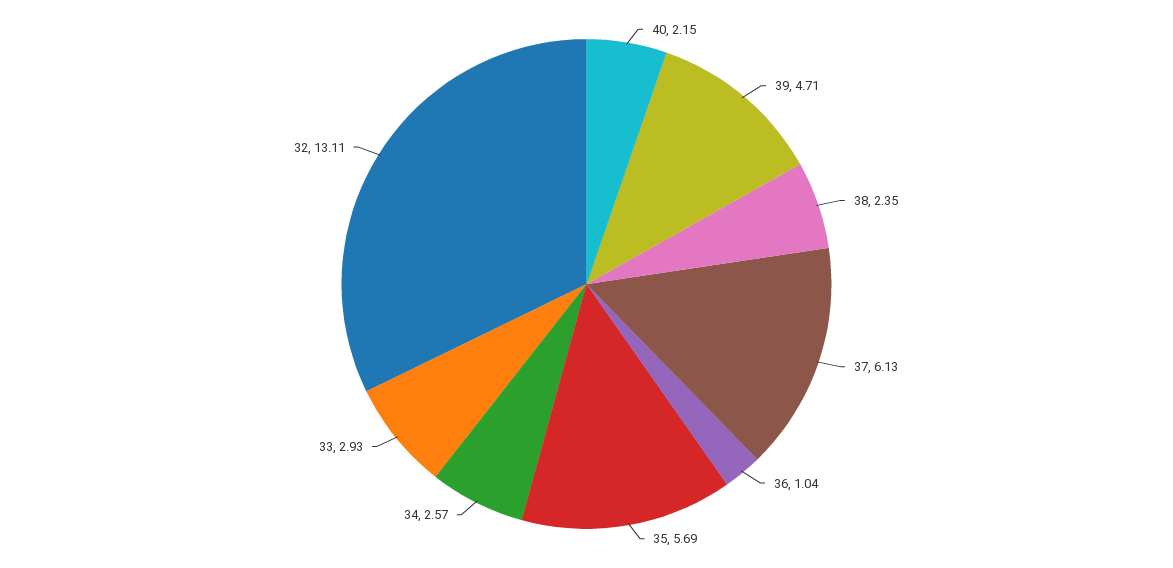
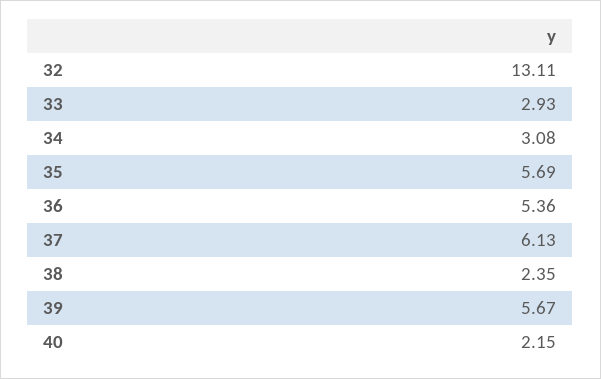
  {
    "40": 2.15,
-   "39": 4.71,
+   "39": 5.67,
    "38": 2.35,
    "37": 6.13,
-   "36": 1.04,
+   "36": 5.36,
    "35": 5.69,
-   "34": 2.57,
+   "34": 3.08,
    "33": 2.93,
    "32": 13.11
  }

